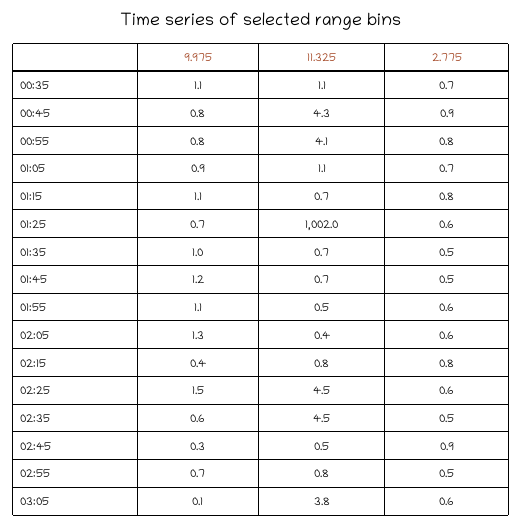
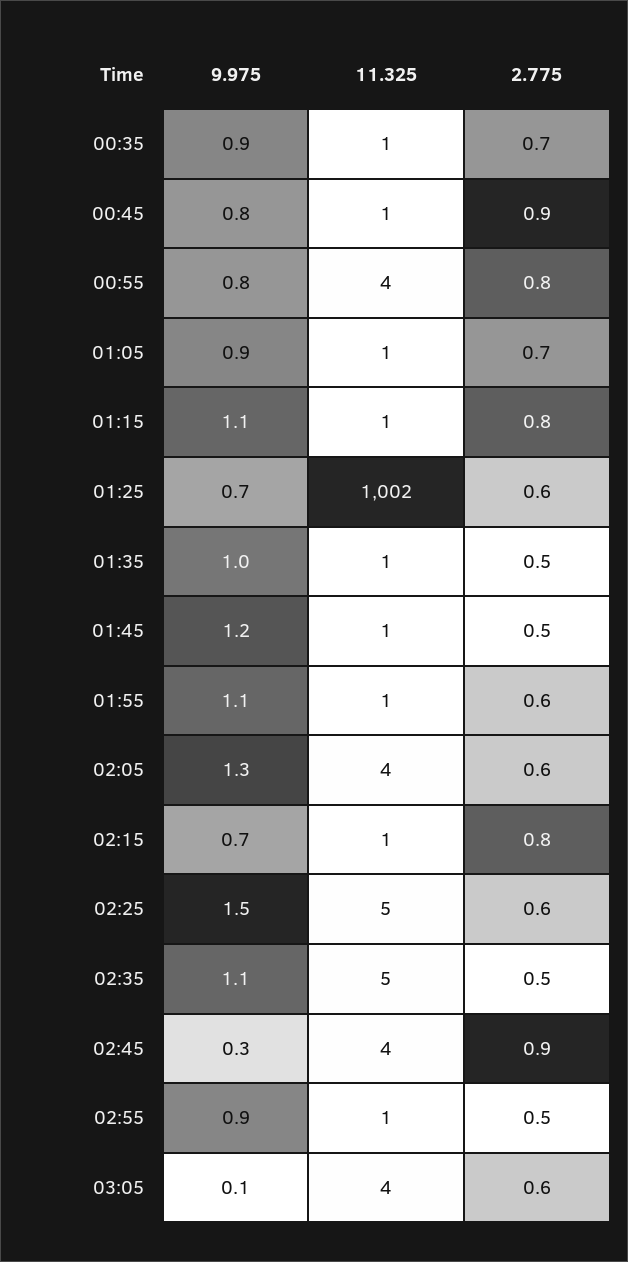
  {
    "9.975": {
-     "00:35": 1.1,
+     "00:35": 0.9,
      "00:45": 0.8,
      "00:55": 0.8,
      "01:05": 0.9,
      "01:15": 1.1,
      "01:25": 0.7,
      "01:35": 1,
      "01:45": 1.2,
      "01:55": 1.1,
      "02:05": 1.3,
-     "02:15": 0.4,
+     "02:15": 0.7,
      "02:25": 1.5,
-     "02:35": 0.6,
+     "02:35": 1.1,
      "02:45": 0.3,
-     "02:55": 0.7,
+     "02:55": 0.9,
      "03:05": 0.1
    },
    "11.325": {
      "00:35": 1.1,
-     "00:45": 4.3,
+     "00:45": 1,
      "00:55": 4.1,
      "01:05": 1.1,
      "01:15": 0.7,
      "01:25": 1002,
      "01:35": 0.7,
      "01:45": 0.7,
      "01:55": 0.5,
-     "02:05": 0.4,
+     "02:05": 4,
      "02:15": 0.8,
      "02:25": 4.5,
      "02:35": 4.5,
-     "02:45": 0.5,
+     "02:45": 4,
      "02:55": 0.8,
      "03:05": 3.8
    },
    "2.775": {
      "00:35": 0.7,
      "00:45": 0.9,
      "00:55": 0.8,
      "01:05": 0.7,
      "01:15": 0.8,
      "01:25": 0.6,
      "01:35": 0.5,
      "01:45": 0.5,
      "01:55": 0.6,
      "02:05": 0.6,
      "02:15": 0.8,
      "02:25": 0.6,
      "02:35": 0.5,
      "02:45": 0.9,
      "02:55": 0.5,
      "03:05": 0.6
    }
  }

